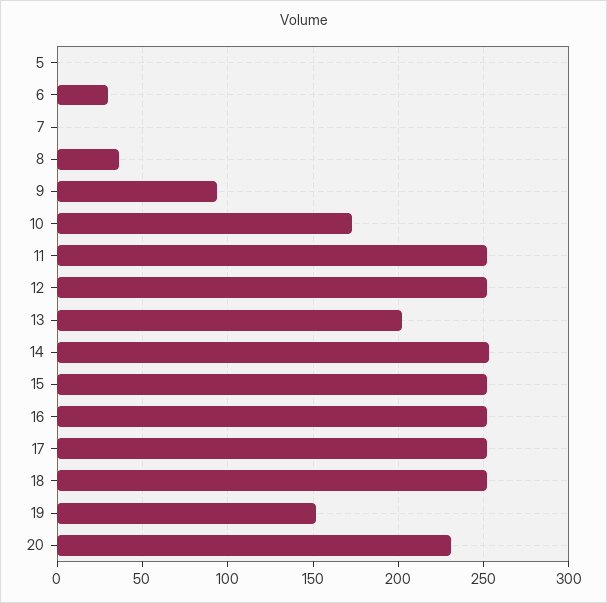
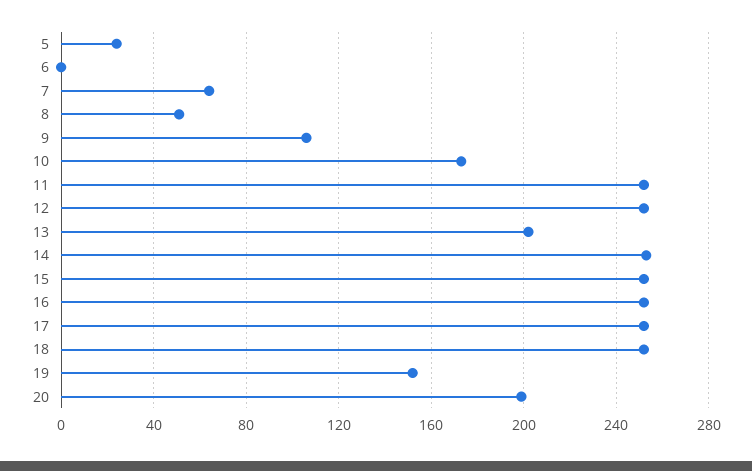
  {
-   "5": 0,
+   "5": 25,
-   "6": 30,
+   "6": 0,
-   "7": 0,
+   "7": 65,
-   "8": 35,
+   "8": 50,
-   "9": 95,
+   "9": 105,
    "10": 175,
    "11": 250,
    "12": 250,
    "13": 200,
    "14": 255,
    "15": 250,
    "16": 250,
    "17": 250,
    "18": 250,
    "19": 150,
-   "20": 230
+   "20": 200
  }

